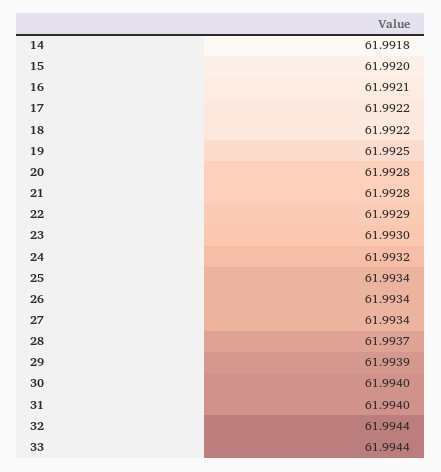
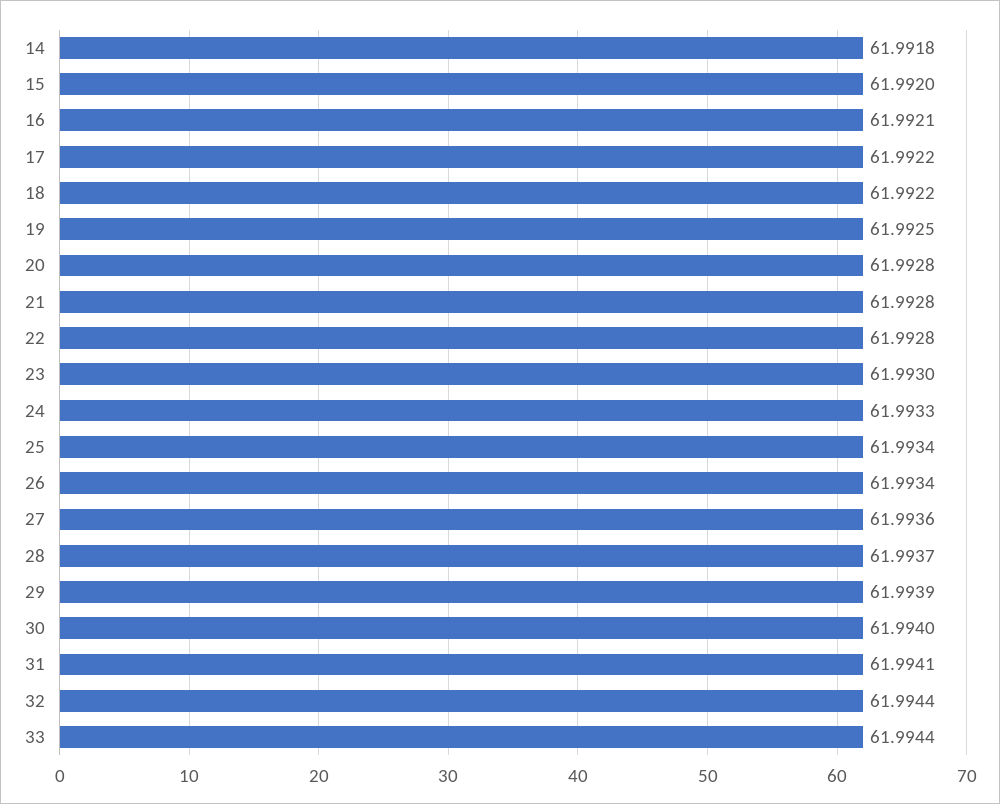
  {
    "14": 61.9918,
    "15": 61.992,
    "16": 61.9921,
    "17": 61.9922,
    "18": 61.9922,
    "19": 61.9925,
    "20": 61.9928,
    "21": 61.9928,
-   "22": 61.9929,
+   "22": 61.9928,
    "23": 61.993,
-   "24": 61.9932,
+   "24": 61.9933,
    "25": 61.9934,
    "26": 61.9934,
-   "27": 61.9934,
+   "27": 61.9936,
    "28": 61.9937,
    "29": 61.9939,
    "30": 61.994,
-   "31": 61.994,
+   "31": 61.9941,
    "32": 61.9944,
    "33": 61.9944
  }

